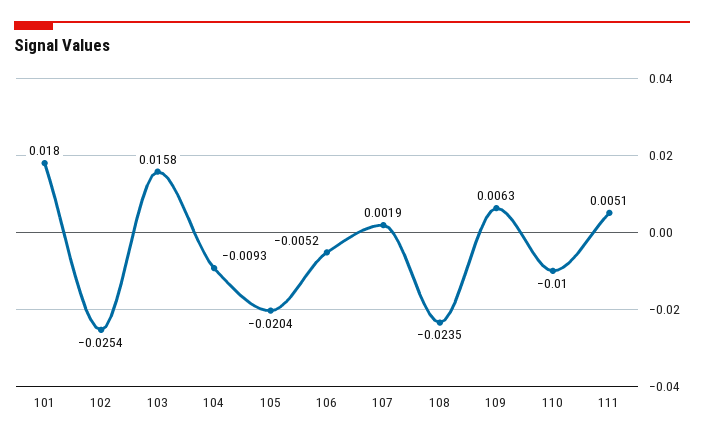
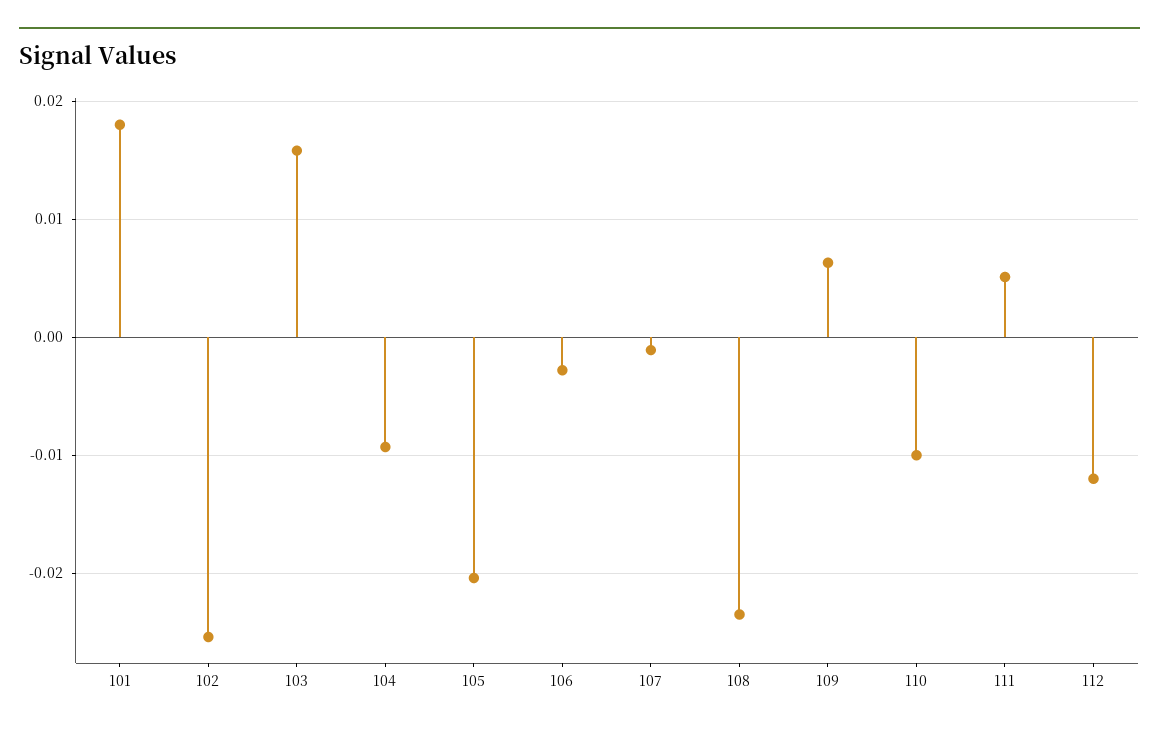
  {
    "101": 0.018,
    "102": -0.0254,
    "103": 0.0158,
    "104": -0.0093,
    "105": -0.0204,
-   "106": -0.0052,
+   "106": -0.003,
-   "107": 0.0019,
+   "107": -0.001,
    "108": -0.0235,
    "109": 0.0063,
    "110": -0.01,
-   "111": 0.0051
+   "111": 0.0051,
+   "112": -0.012
  }

